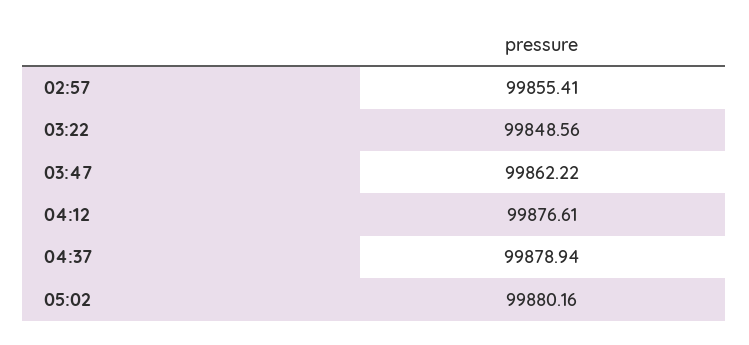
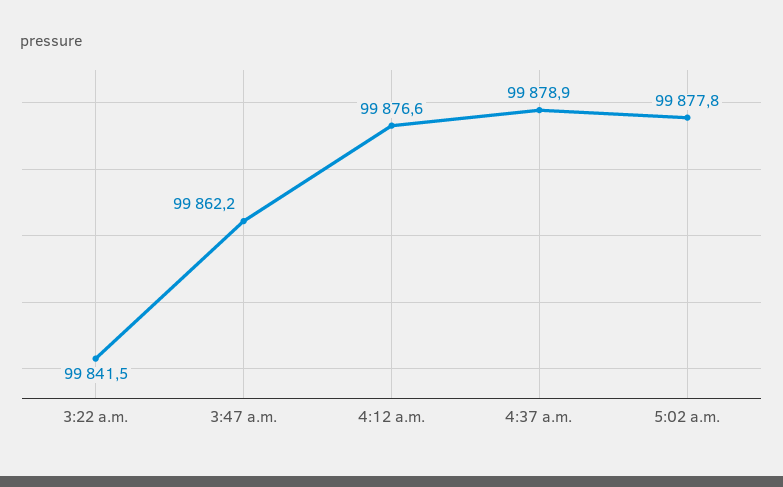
  {
-   "02:57": 99855.41,
-   "03:22": 99848.56,
+   "03:22": 99841.5,
    "03:47": 99862.22,
    "04:12": 99876.61,
    "04:37": 99878.94,
-   "05:02": 99880.16
+   "05:02": 99877.8
  }

